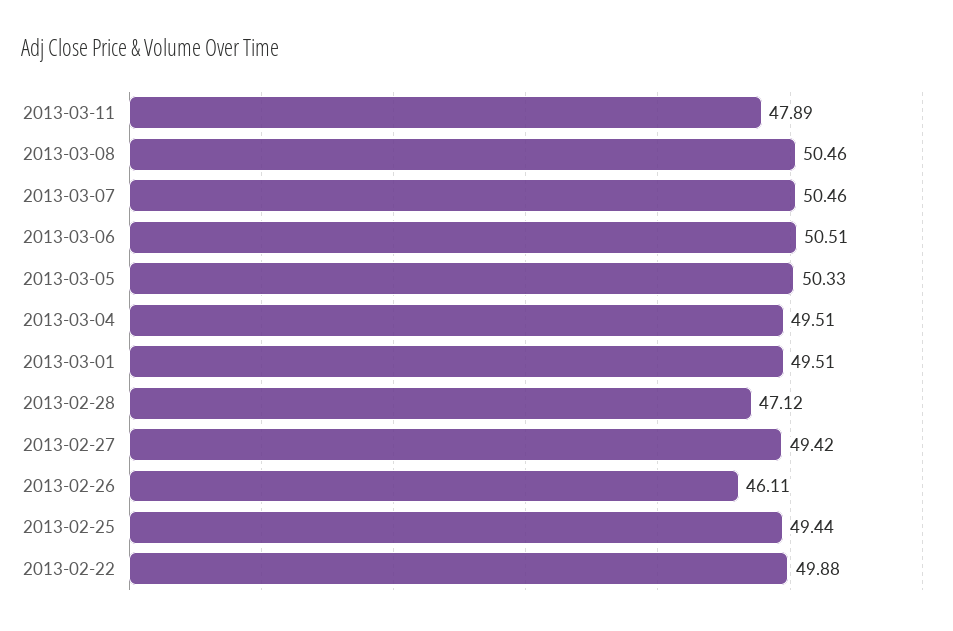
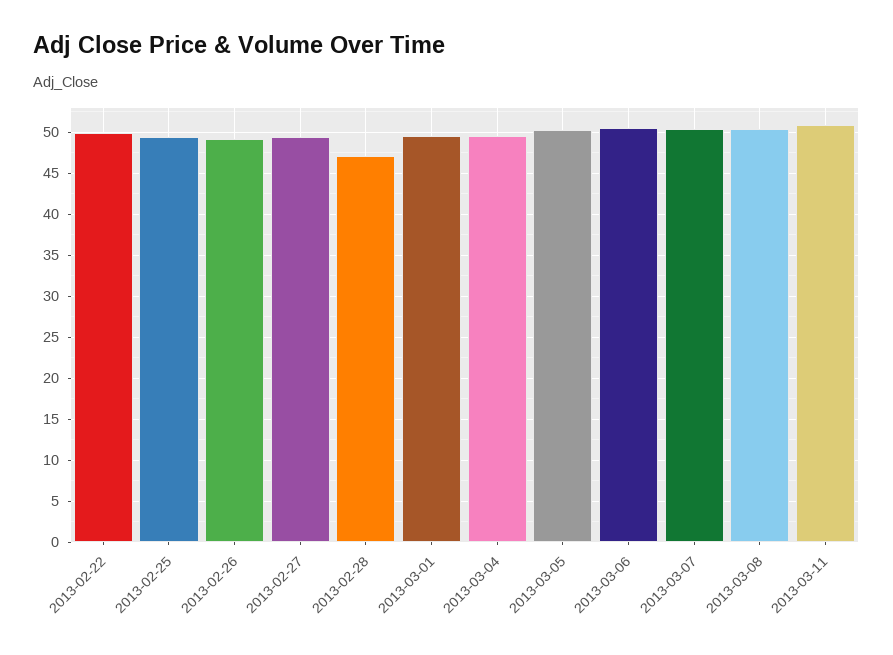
  {
-   "2013-03-11": 47.89,
+   "2013-03-11": 51,
    "2013-03-08": 50.46,
    "2013-03-07": 50.46,
    "2013-03-06": 50.51,
    "2013-03-05": 50.33,
    "2013-03-04": 49.51,
    "2013-03-01": 49.51,
    "2013-02-28": 47.12,
    "2013-02-27": 49.42,
-   "2013-02-26": 46.11,
+   "2013-02-26": 49,
    "2013-02-25": 49.44,
    "2013-02-22": 49.88
  }

